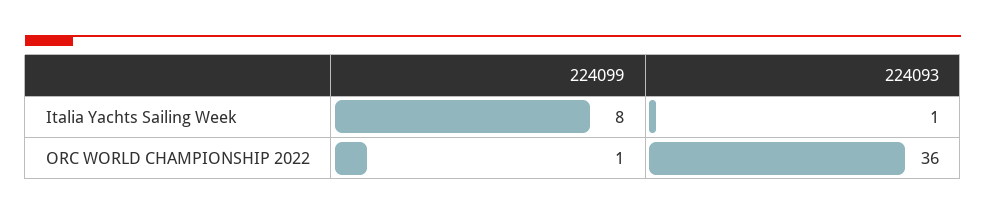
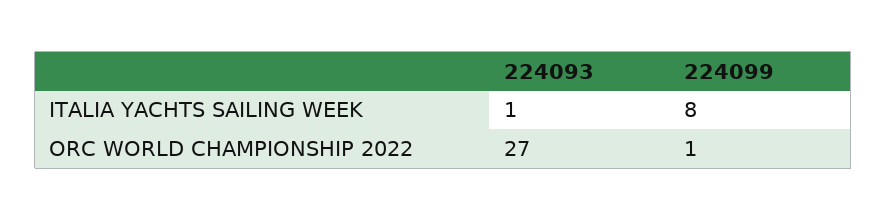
  {
    "224099": {
      "Italia Yachts Sailing Week": 8,
      "ORC WORLD CHAMPIONSHIP 2022": 1
    },
    "224093": {
      "Italia Yachts Sailing Week": 1,
-     "ORC WORLD CHAMPIONSHIP 2022": 36
+     "ORC WORLD CHAMPIONSHIP 2022": 27
    }
  }

